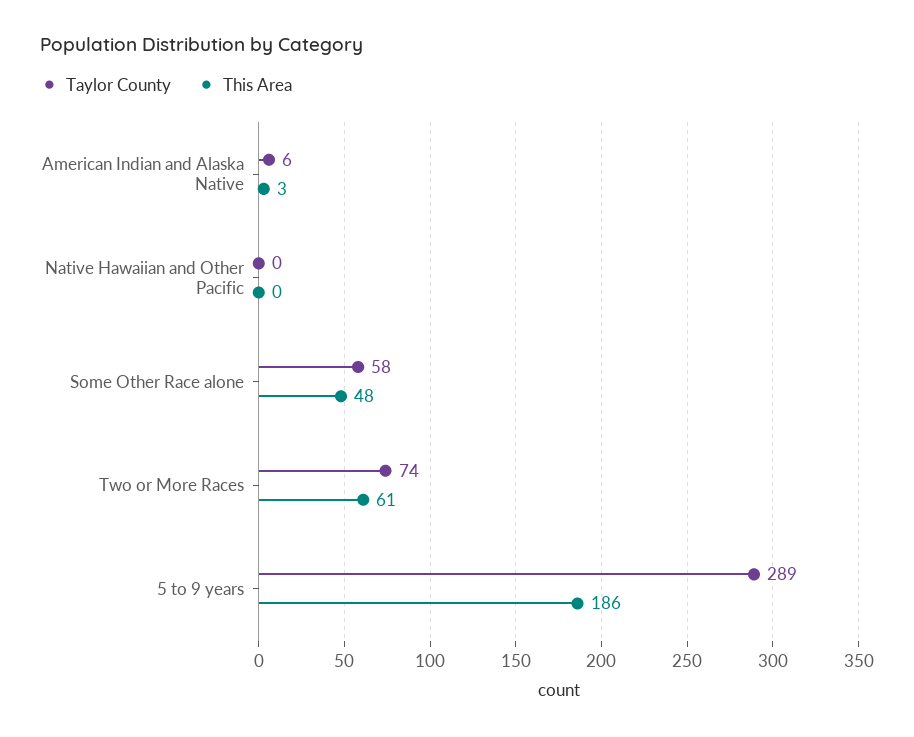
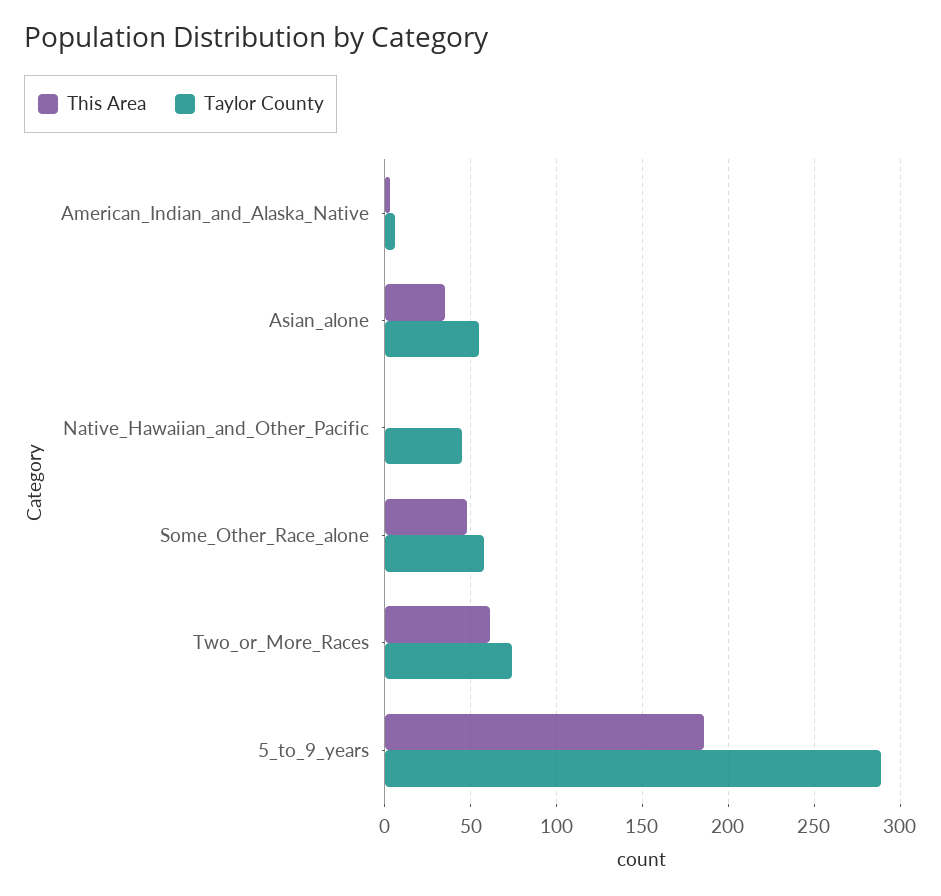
  {
    "Taylor County": {
      "American Indian and Alaska Native": 6,
-     "Native Hawaiian and Other Pacific": 0,
+     "Native Hawaiian and Other Pacific": 45,
      "Some Other Race alone": 58,
      "Two or More Races": 74,
-     "5 to 9 years": 289
+     "5 to 9 years": 289,
+     "Asian_alone": 55
    },
    "This Area": {
      "American Indian and Alaska Native": 3,
      "Native Hawaiian and Other Pacific": 0,
      "Some Other Race alone": 48,
      "Two or More Races": 61,
-     "5 to 9 years": 186
+     "5 to 9 years": 186,
+     "Asian_alone": 35
    }
  }

